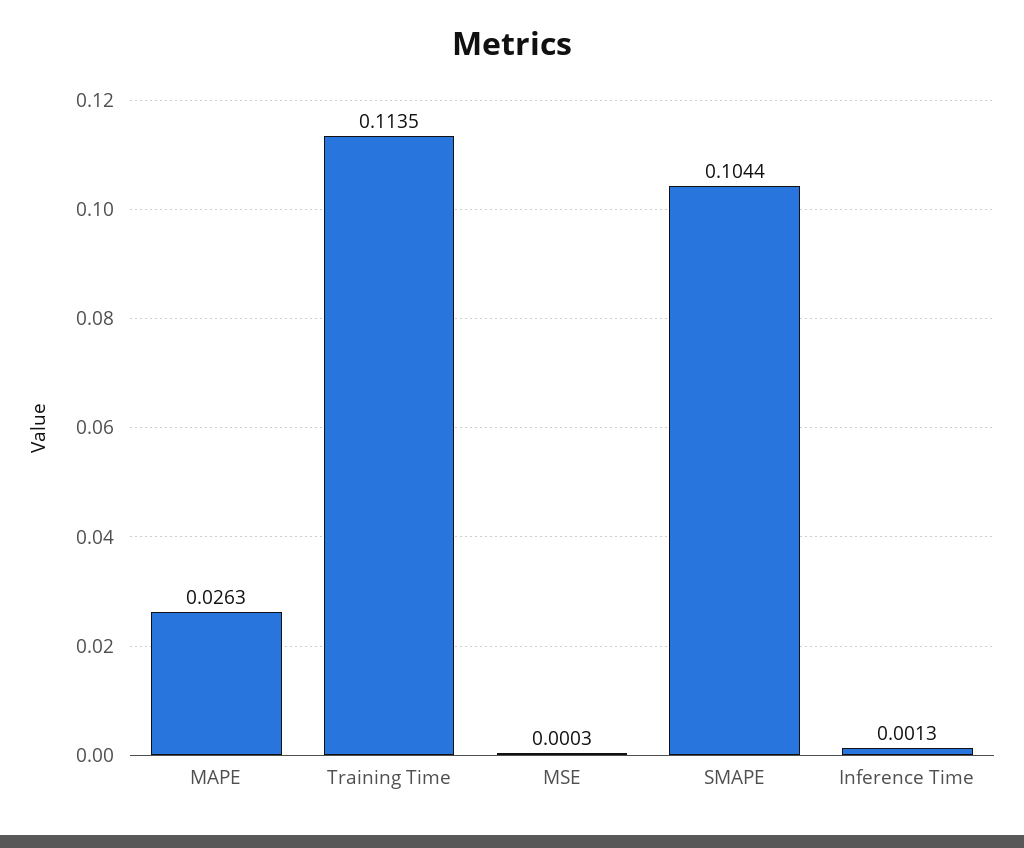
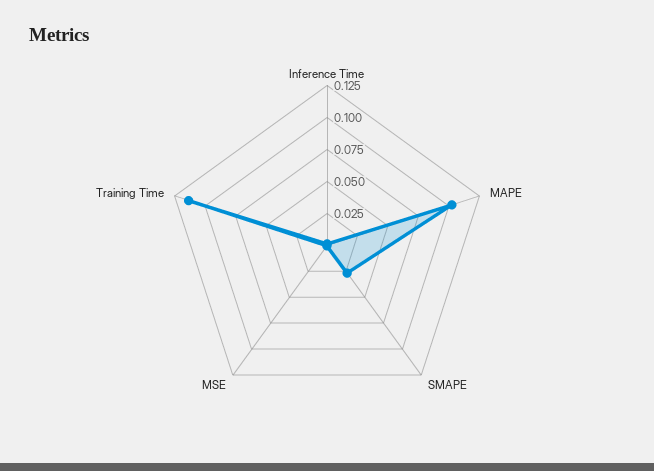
  {
-   "MAPE": 0.0263,
+   "MAPE": 0.1,
    "Training Time": 0.1135,
    "MSE": 0.0003,
-   "SMAPE": 0.1044,
+   "SMAPE": 0.025,
    "Inference Time": 0.0013
  }

